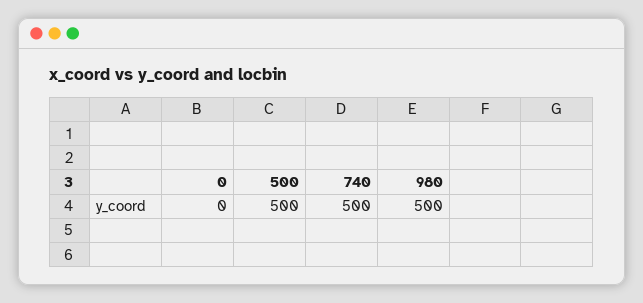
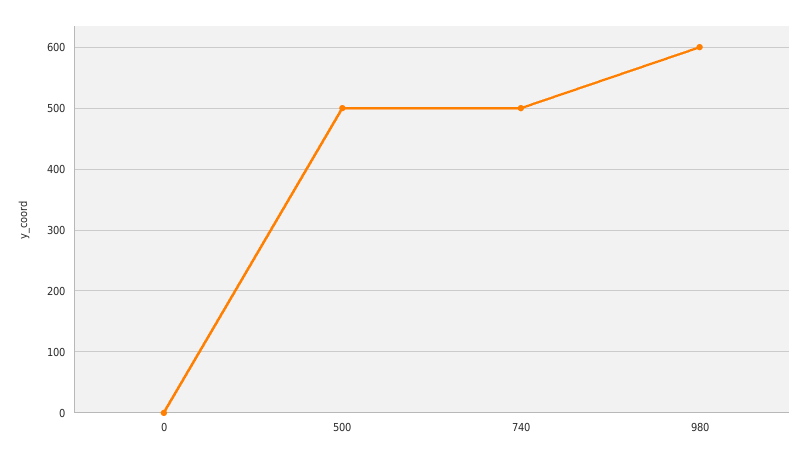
  {
    "0": 0,
    "500": 500,
    "740": 500,
-   "980": 500
+   "980": 600
  }

